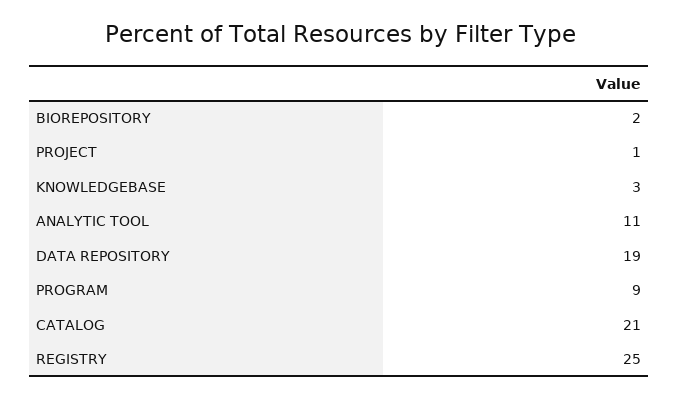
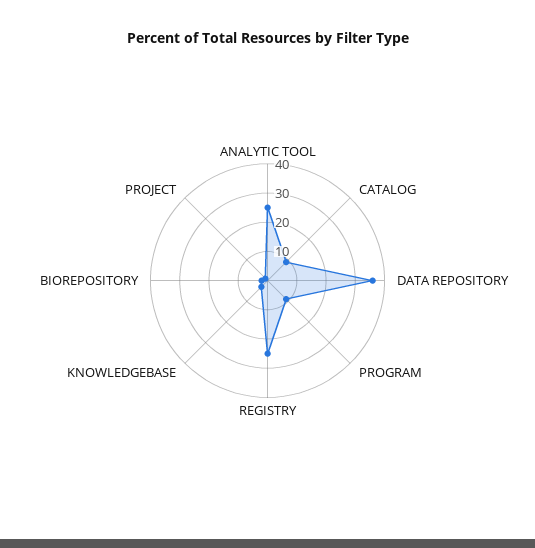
  {
    "BIOREPOSITORY": 2,
    "PROJECT": 1,
    "KNOWLEDGEBASE": 3,
-   "ANALYTIC TOOL": 11,
+   "ANALYTIC TOOL": 25,
-   "DATA REPOSITORY": 19,
+   "DATA REPOSITORY": 35,
    "PROGRAM": 9,
-   "CATALOG": 21,
+   "CATALOG": 10,
    "REGISTRY": 25
  }

